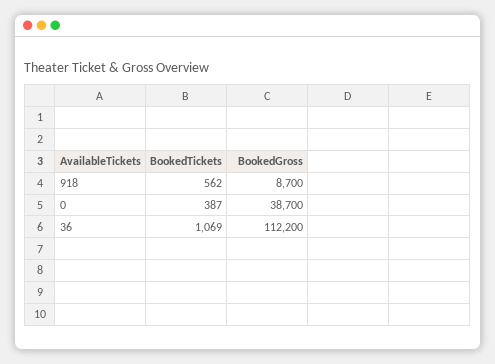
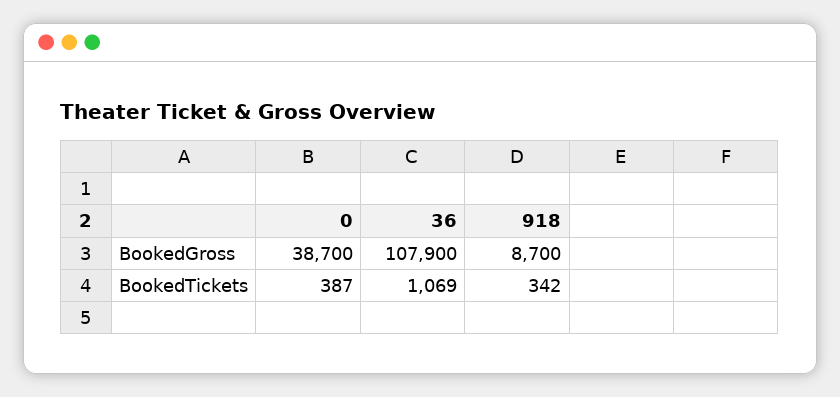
  {
    "BookedTickets": {
-     "918": 562,
+     "918": 342,
      "0": 387,
      "36": 1069
    },
    "BookedGross": {
      "918": 8700,
      "0": 38700,
-     "36": 112200
+     "36": 107900
    }
  }

